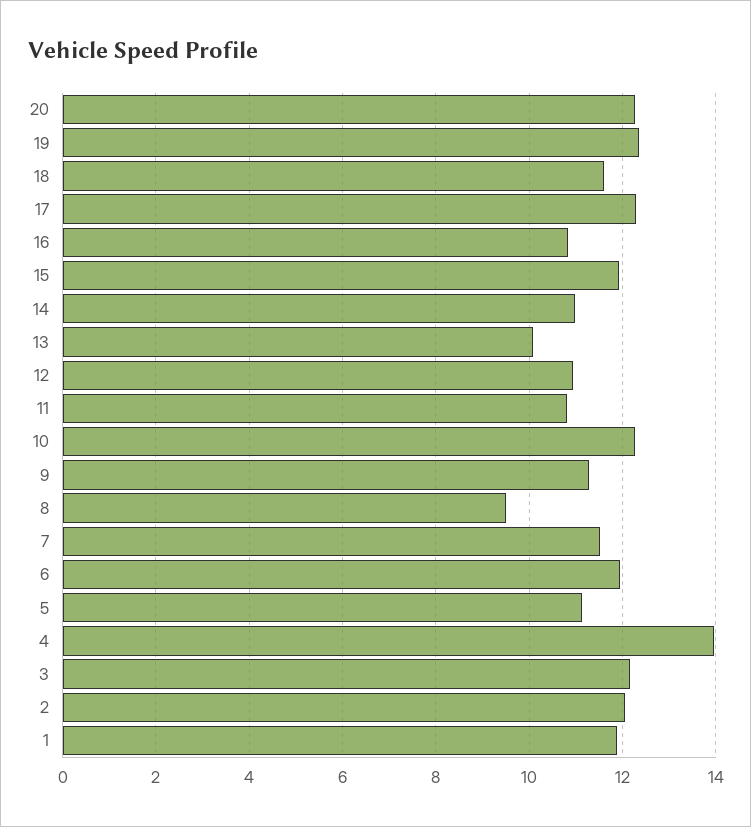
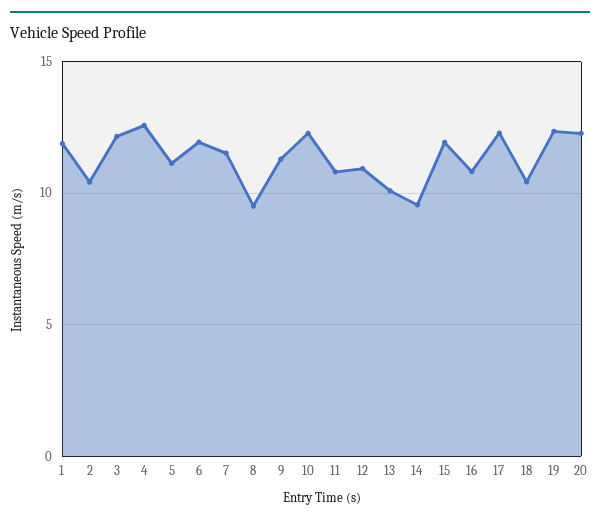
  {
    "20": 12.2,
    "19": 12.4,
-   "18": 11.6,
+   "18": 10.5,
    "17": 12.2,
    "16": 10.8,
    "15": 12,
-   "14": 11,
+   "14": 9.5,
    "13": 10,
    "12": 11,
    "11": 10.8,
    "10": 12.2,
    "9": 11.2,
    "8": 9.6,
    "7": 11.6,
    "6": 12,
    "5": 11.2,
-   "4": 14,
+   "4": 12.5,
    "3": 12.2,
-   "2": 12,
+   "2": 10.5,
    "1": 11.8
  }

